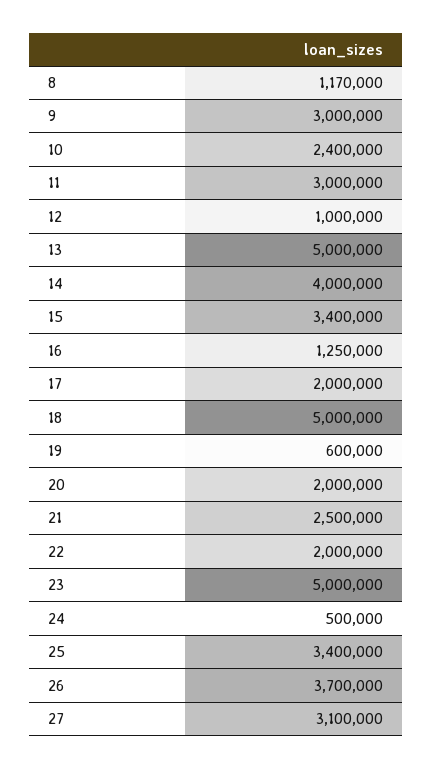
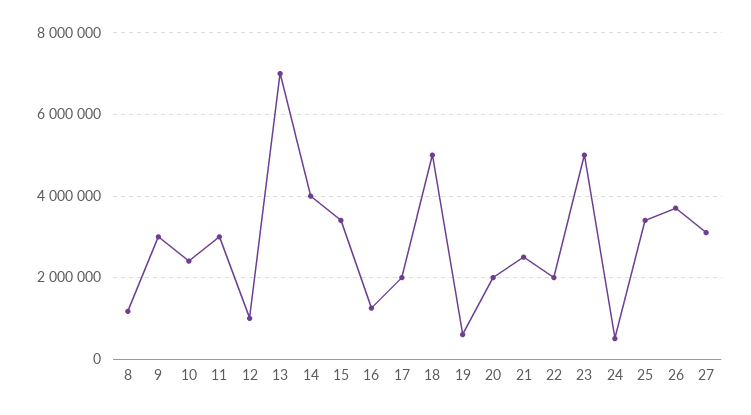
  {
    "8": 1170000,
    "9": 3000000,
    "10": 2400000,
    "11": 3000000,
    "12": 1000000,
-   "13": 5000000,
+   "13": 7000000,
    "14": 4000000,
    "15": 3400000,
    "16": 1250000,
    "17": 2000000,
    "18": 5000000,
    "19": 600000,
    "20": 2000000,
    "21": 2500000,
    "22": 2000000,
    "23": 5000000,
    "24": 500000,
    "25": 3400000,
    "26": 3700000,
    "27": 3100000
  }

